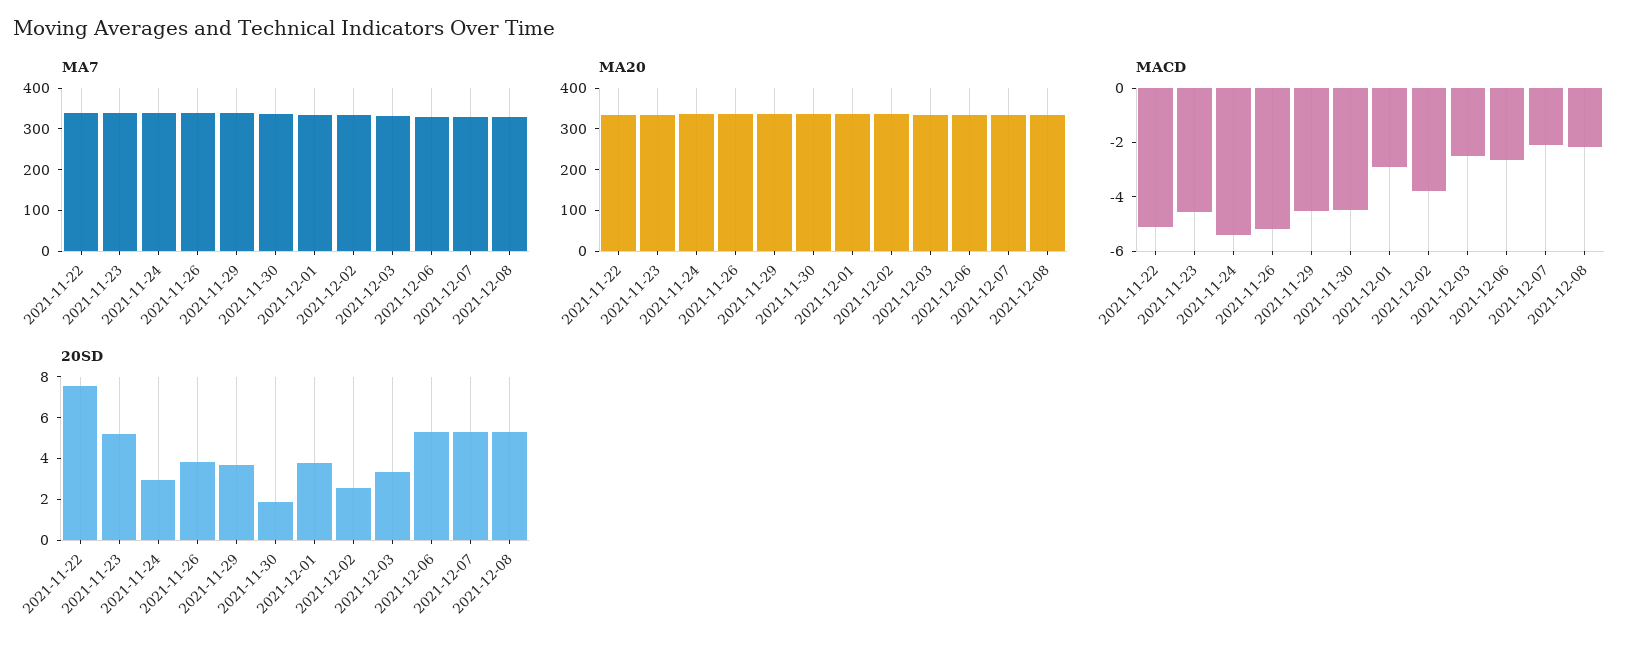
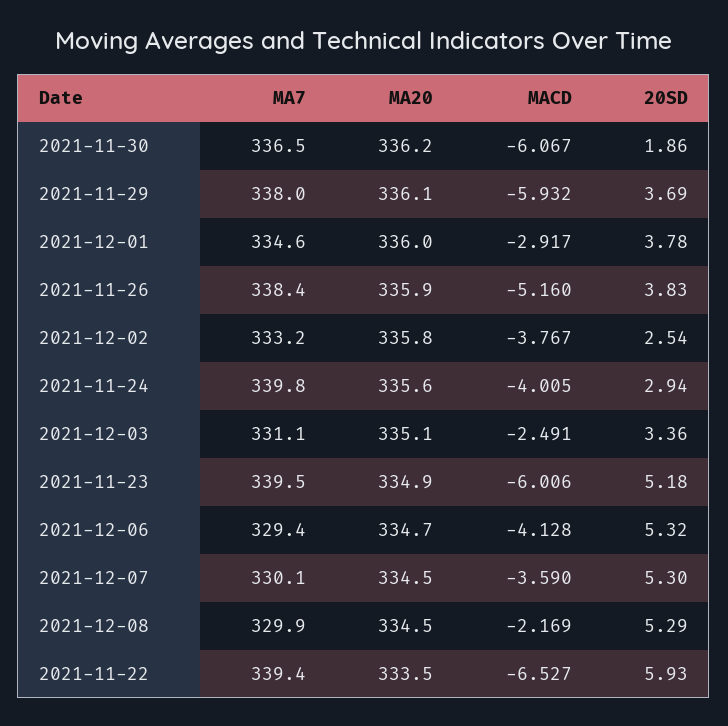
  {
    "MA7": {
      "2021-11-22": 339.4,
      "2021-11-23": 339.5,
      "2021-11-24": 339.8,
      "2021-11-26": 338.4,
      "2021-11-29": 338,
      "2021-11-30": 336.5,
      "2021-12-01": 334.6,
      "2021-12-02": 333.2,
      "2021-12-03": 331.1,
      "2021-12-06": 329.4,
      "2021-12-07": 330.1,
      "2021-12-08": 329.9
    },
    "MA20": {
      "2021-11-22": 333.5,
      "2021-11-23": 334.9,
      "2021-11-24": 335.6,
      "2021-11-26": 335.9,
      "2021-11-29": 336.1,
      "2021-11-30": 336.2,
      "2021-12-01": 336,
      "2021-12-02": 335.8,
      "2021-12-03": 335.1,
      "2021-12-06": 334.7,
      "2021-12-07": 334.5,
      "2021-12-08": 334.5
    },
    "MACD": {
-     "2021-11-22": -5,
+     "2021-11-22": -6.527,
-     "2021-11-23": -4.5,
+     "2021-11-23": -6.006,
-     "2021-11-24": -5.5,
+     "2021-11-24": -4.005,
      "2021-11-26": -5.16,
-     "2021-11-29": -4.5,
+     "2021-11-29": -5.932,
-     "2021-11-30": -4.5,
+     "2021-11-30": -6.067,
      "2021-12-01": -2.917,
      "2021-12-02": -3.767,
      "2021-12-03": -2.491,
-     "2021-12-06": -2.5,
+     "2021-12-06": -4.128,
-     "2021-12-07": -2,
+     "2021-12-07": -3.59,
      "2021-12-08": -2.169
    },
    "20SD": {
-     "2021-11-22": 7.5,
+     "2021-11-22": 5.93,
      "2021-11-23": 5.18,
      "2021-11-24": 2.94,
      "2021-11-26": 3.83,
      "2021-11-29": 3.69,
      "2021-11-30": 1.86,
      "2021-12-01": 3.78,
      "2021-12-02": 2.54,
      "2021-12-03": 3.36,
      "2021-12-06": 5.32,
      "2021-12-07": 5.3,
      "2021-12-08": 5.29
    }
  }

